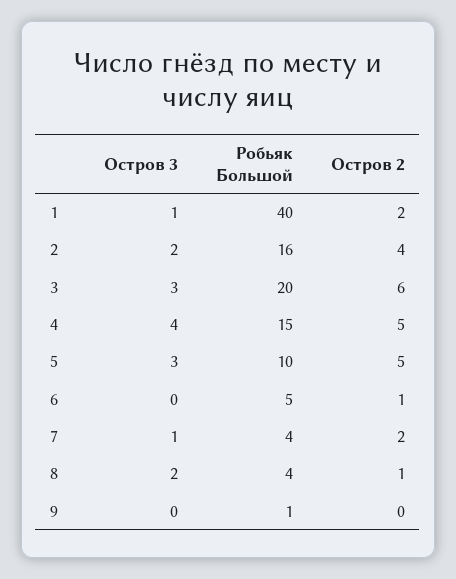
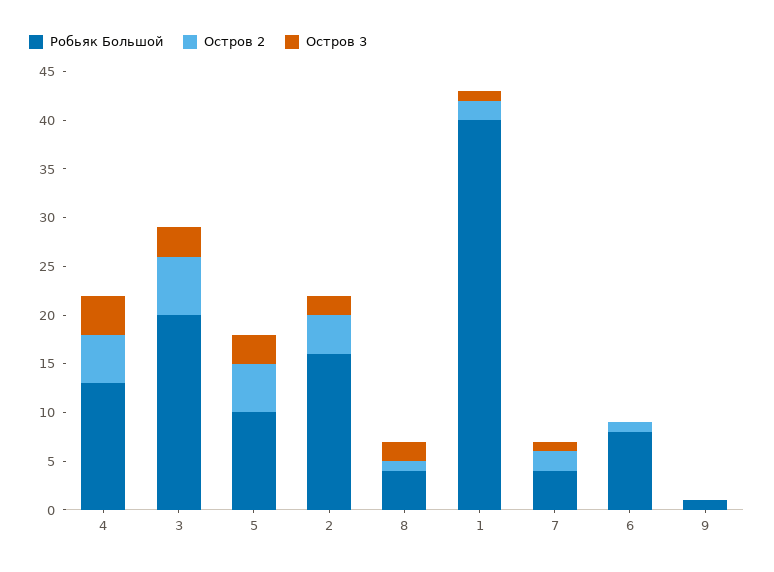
  {
    "Остров 3": {
      "1": 1,
      "2": 2,
      "3": 3,
      "4": 4,
      "5": 3,
      "6": 0,
      "7": 1,
      "8": 2,
      "9": 0
    },
    "Робьяк Большой": {
      "1": 40,
      "2": 16,
      "3": 20,
-     "4": 15,
+     "4": 13,
      "5": 10,
-     "6": 5,
+     "6": 8,
      "7": 4,
      "8": 4,
      "9": 1
    },
    "Остров 2": {
      "1": 2,
      "2": 4,
      "3": 6,
      "4": 5,
      "5": 5,
      "6": 1,
      "7": 2,
      "8": 1,
      "9": 0
    }
  }

